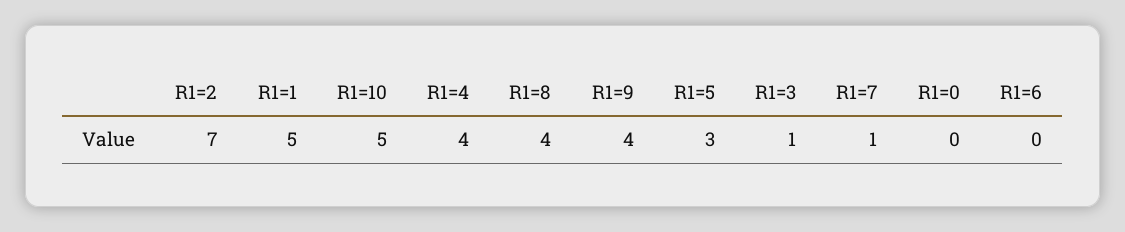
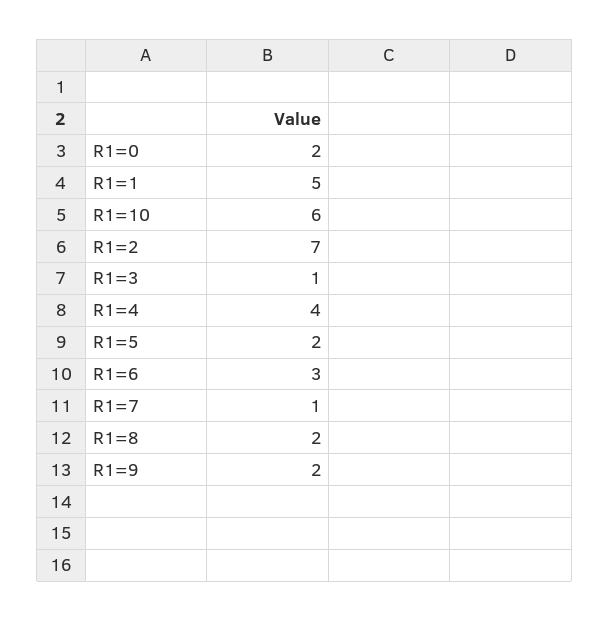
  {
    "R1=2": 7,
    "R1=1": 5,
-   "R1=10": 5,
+   "R1=10": 6,
    "R1=4": 4,
-   "R1=8": 4,
+   "R1=8": 2,
-   "R1=9": 4,
+   "R1=9": 2,
-   "R1=5": 3,
+   "R1=5": 2,
    "R1=3": 1,
    "R1=7": 1,
-   "R1=0": 0,
+   "R1=0": 2,
-   "R1=6": 0
+   "R1=6": 3
  }

